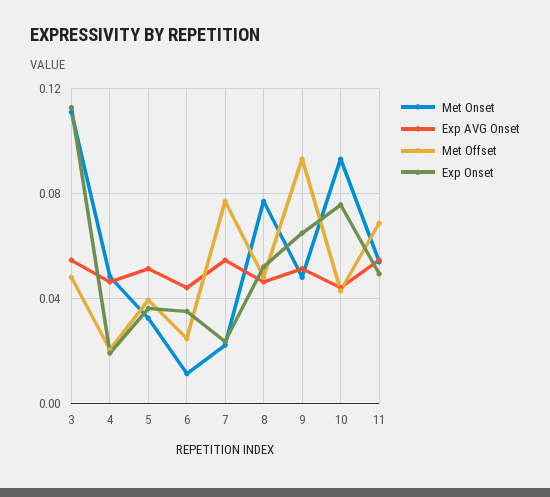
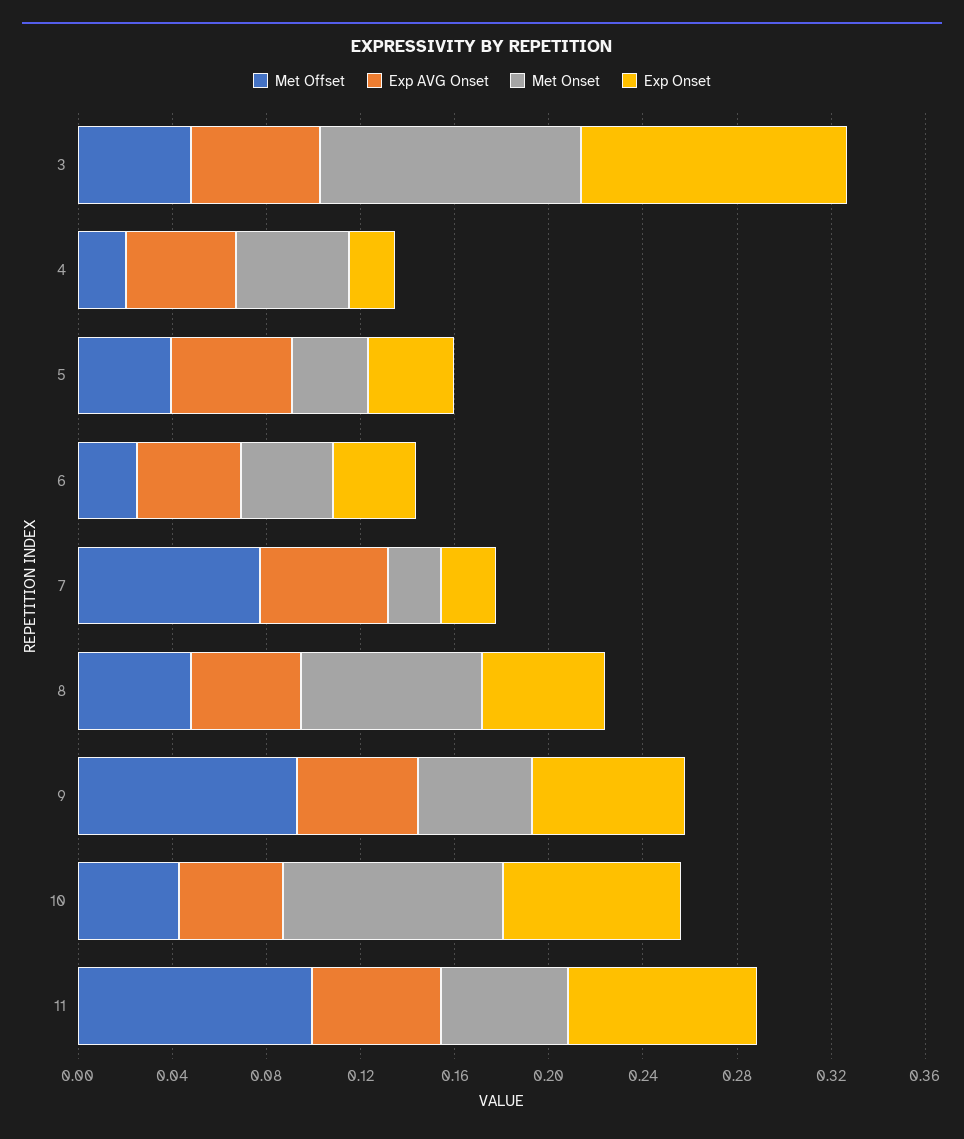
  {
    "Met Onset": {
      "3": 0.11,
      "4": 0.05,
      "5": 0.035,
-     "6": 0.01,
+     "6": 0.04,
      "7": 0.02,
      "8": 0.075,
      "9": 0.05,
      "10": 0.095,
      "11": 0.055
    },
    "Exp AVG Onset": {
      "3": 0.055,
      "4": 0.045,
      "5": 0.05,
      "6": 0.045,
      "7": 0.055,
      "8": 0.045,
      "9": 0.05,
      "10": 0.045,
      "11": 0.055
    },
    "Met Offset": {
      "3": 0.05,
      "4": 0.02,
      "5": 0.04,
      "6": 0.025,
      "7": 0.075,
      "8": 0.05,
      "9": 0.095,
      "10": 0.045,
-     "11": 0.07
+     "11": 0.1
    },
    "Exp Onset": {
      "3": 0.115,
      "4": 0.02,
      "5": 0.035,
      "6": 0.035,
      "7": 0.025,
      "8": 0.05,
      "9": 0.065,
      "10": 0.075,
-     "11": 0.05
+     "11": 0.08
    }
  }

